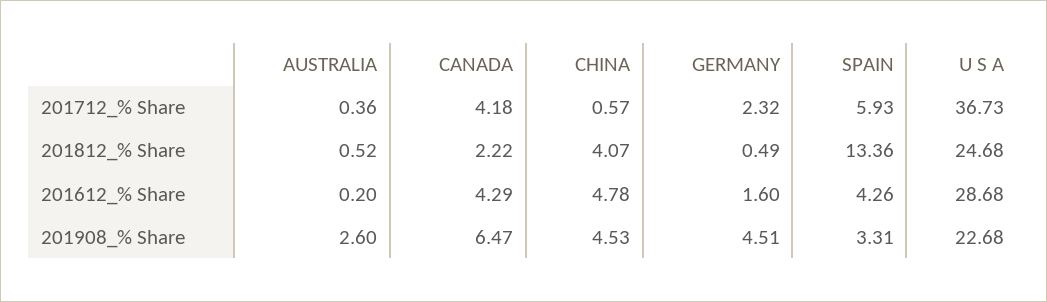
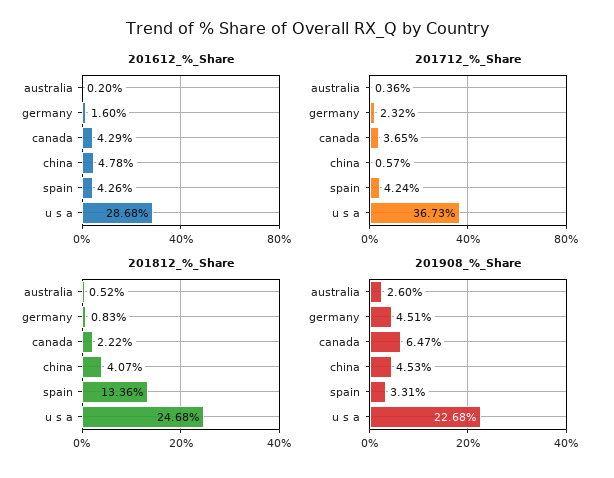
  {
    "201712_% Share": {
      "AUSTRALIA": 0.36,
-     "CANADA": 4.18,
+     "CANADA": 3.65,
      "CHINA": 0.57,
      "GERMANY": 2.32,
-     "SPAIN": 5.93,
+     "SPAIN": 4.24,
      "U S A": 36.73
    },
    "201812_% Share": {
      "AUSTRALIA": 0.52,
      "CANADA": 2.22,
      "CHINA": 4.07,
-     "GERMANY": 0.49,
+     "GERMANY": 0.83,
      "SPAIN": 13.36,
      "U S A": 24.68
    },
    "201612_% Share": {
      "AUSTRALIA": 0.2,
      "CANADA": 4.29,
      "CHINA": 4.78,
      "GERMANY": 1.6,
      "SPAIN": 4.26,
      "U S A": 28.68
    },
    "201908_% Share": {
      "AUSTRALIA": 2.6,
      "CANADA": 6.47,
      "CHINA": 4.53,
      "GERMANY": 4.51,
      "SPAIN": 3.31,
      "U S A": 22.68
    }
  }

